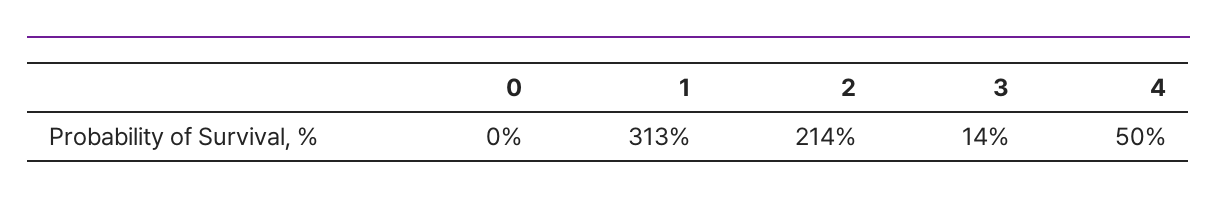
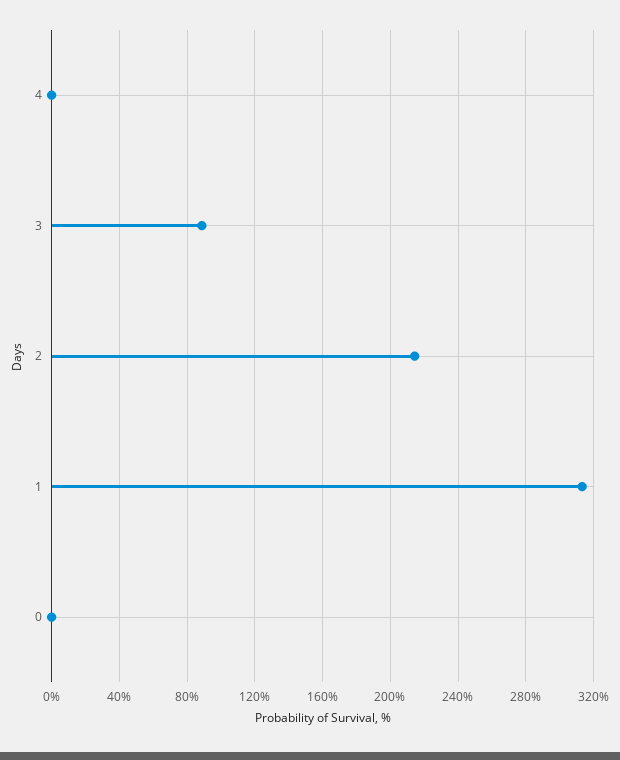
  {
    "0": 0,
    "1": 313,
    "2": 214,
-   "3": 14,
+   "3": 90,
-   "4": 50
+   "4": 0
  }

